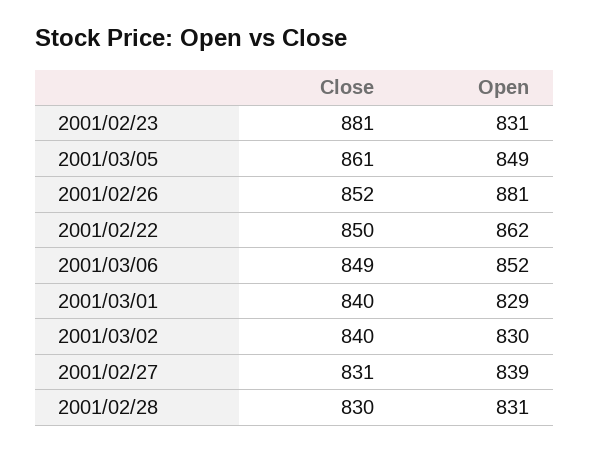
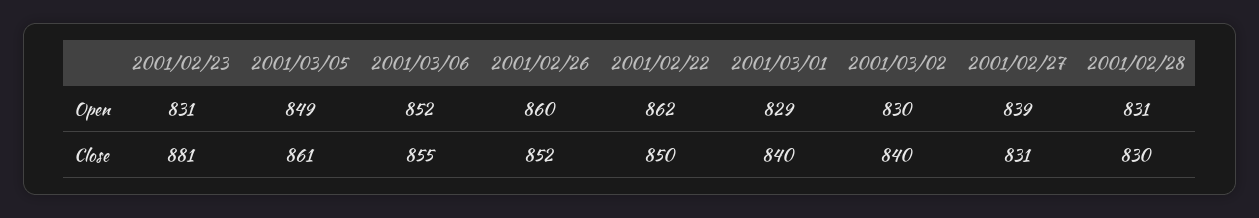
  {
    "Close": {
      "2001/02/23": 881,
      "2001/03/05": 861,
      "2001/02/26": 852,
      "2001/02/22": 850,
-     "2001/03/06": 849,
+     "2001/03/06": 855,
      "2001/03/01": 840,
      "2001/03/02": 840,
      "2001/02/27": 831,
      "2001/02/28": 830
    },
    "Open": {
      "2001/02/23": 831,
      "2001/03/05": 849,
-     "2001/02/26": 881,
+     "2001/02/26": 860,
      "2001/02/22": 862,
      "2001/03/06": 852,
      "2001/03/01": 829,
      "2001/03/02": 830,
      "2001/02/27": 839,
      "2001/02/28": 831
    }
  }

